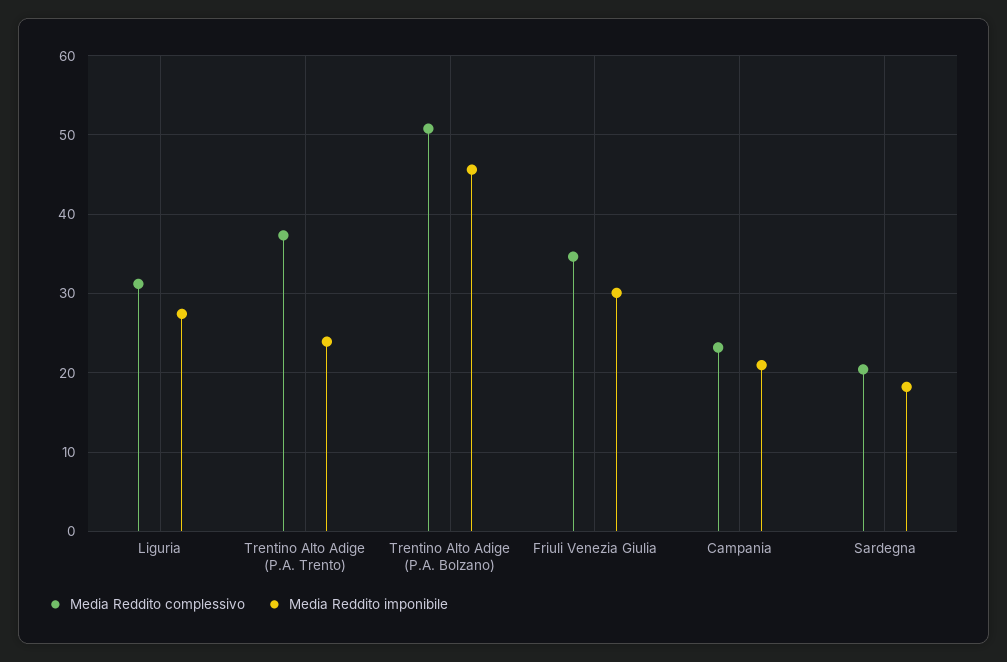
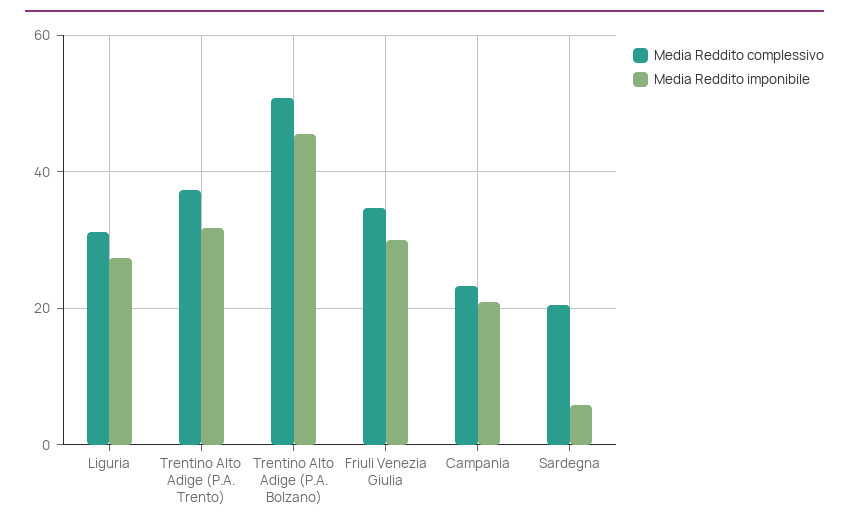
  {
    "Media Reddito complessivo": {
      "Liguria": 31,
      "Trentino Alto Adige (P.A. Trento)": 37,
      "Trentino Alto Adige (P.A. Bolzano)": 51,
      "Friuli Venezia Giulia": 35,
      "Campania": 23,
      "Sardegna": 20
    },
    "Media Reddito imponibile": {
      "Liguria": 27,
-     "Trentino Alto Adige (P.A. Trento)": 24,
+     "Trentino Alto Adige (P.A. Trento)": 32,
      "Trentino Alto Adige (P.A. Bolzano)": 46,
      "Friuli Venezia Giulia": 30,
      "Campania": 21,
-     "Sardegna": 18
+     "Sardegna": 6
    }
  }

